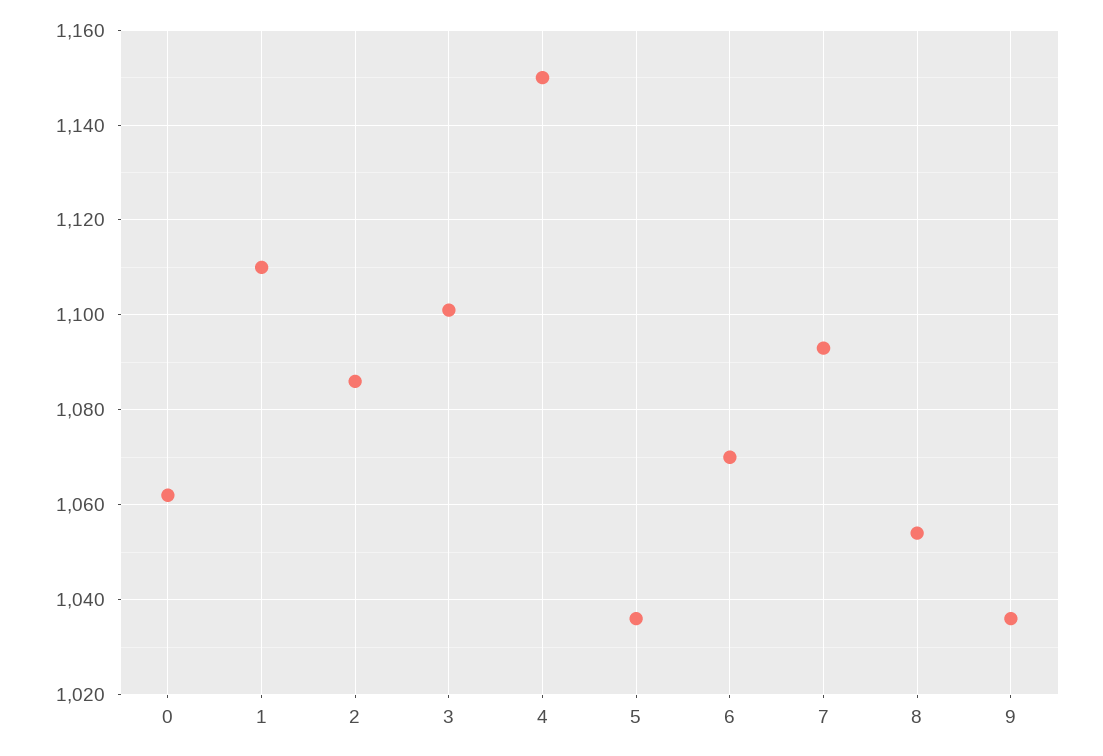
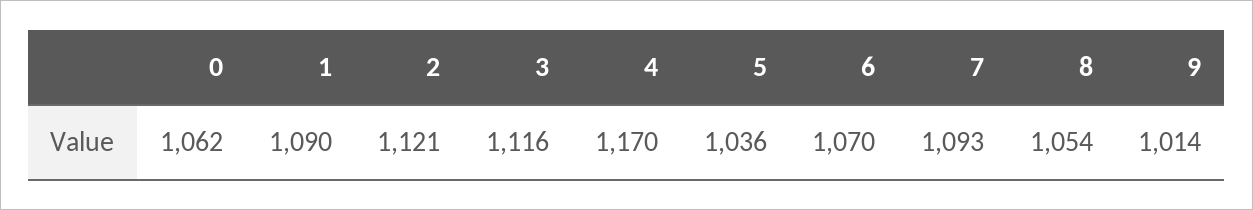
  {
    "0": 1062,
-   "1": 1110,
+   "1": 1090,
-   "2": 1085,
+   "2": 1121,
-   "3": 1100,
+   "3": 1116,
-   "4": 1150,
+   "4": 1170,
    "5": 1036,
    "6": 1070,
    "7": 1093,
    "8": 1054,
-   "9": 1035
+   "9": 1014
  }

